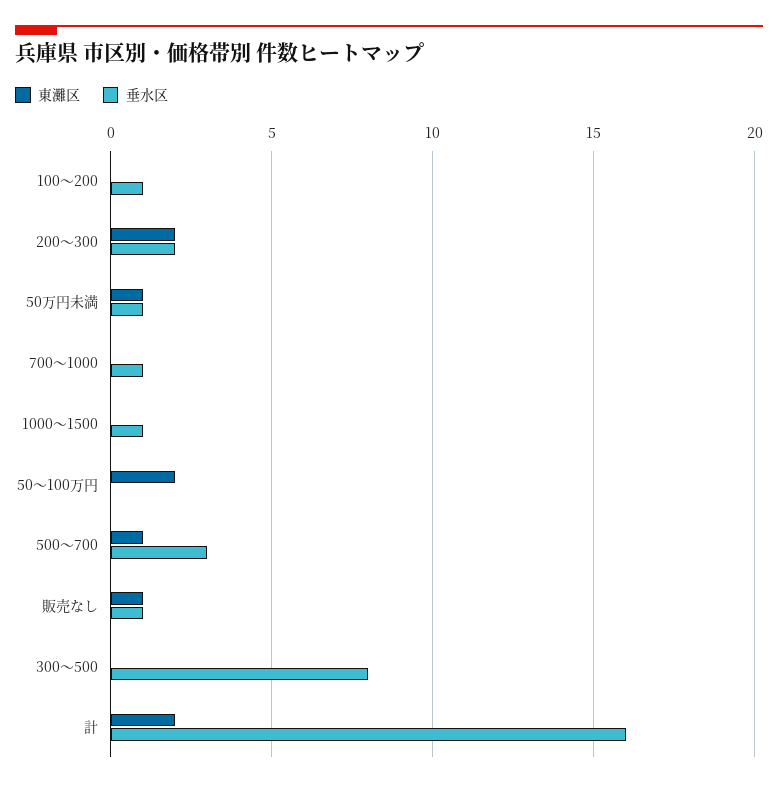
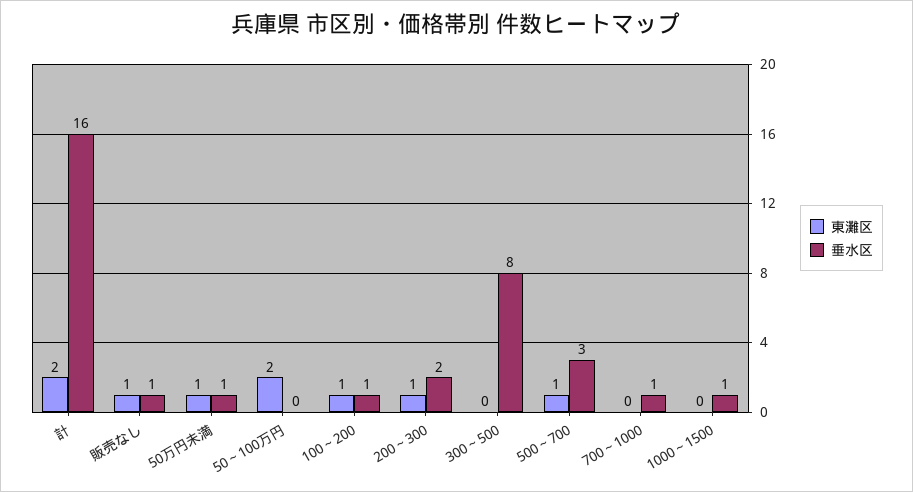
  {
    "東灘区": {
-     "100～200": 0,
+     "100～200": 1,
-     "200～300": 2,
+     "200～300": 1,
      "50万円未満": 1,
      "700～1000": 0,
      "1000～1500": 0,
      "50～100万円": 2,
      "500～700": 1,
      "販売なし": 1,
      "300～500": 0,
      "計": 2
    },
    "垂水区": {
      "100～200": 1,
      "200～300": 2,
      "50万円未満": 1,
      "700～1000": 1,
      "1000～1500": 1,
      "50～100万円": 0,
      "500～700": 3,
      "販売なし": 1,
      "300～500": 8,
      "計": 16
    }
  }

